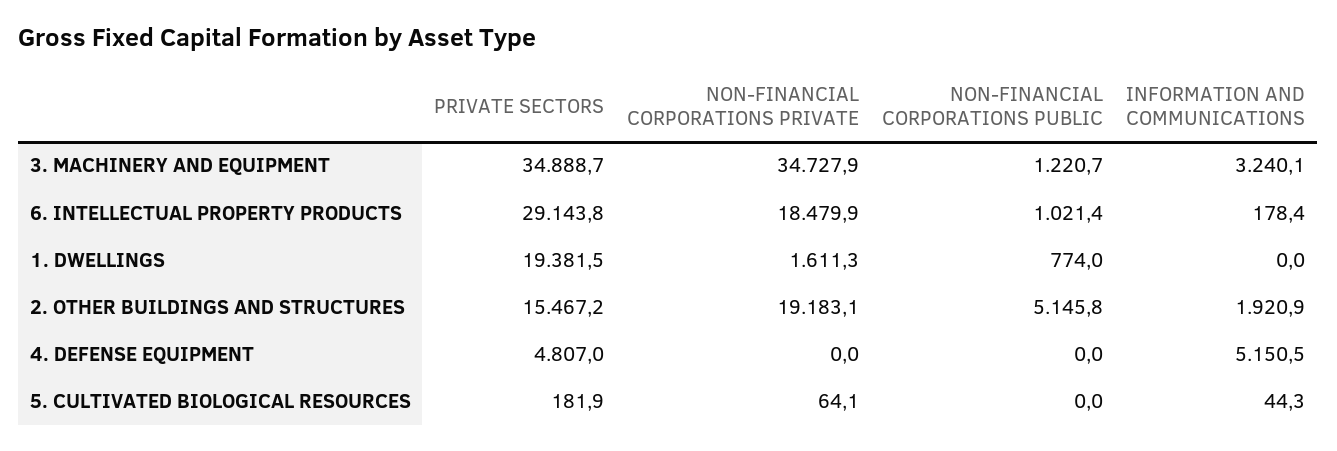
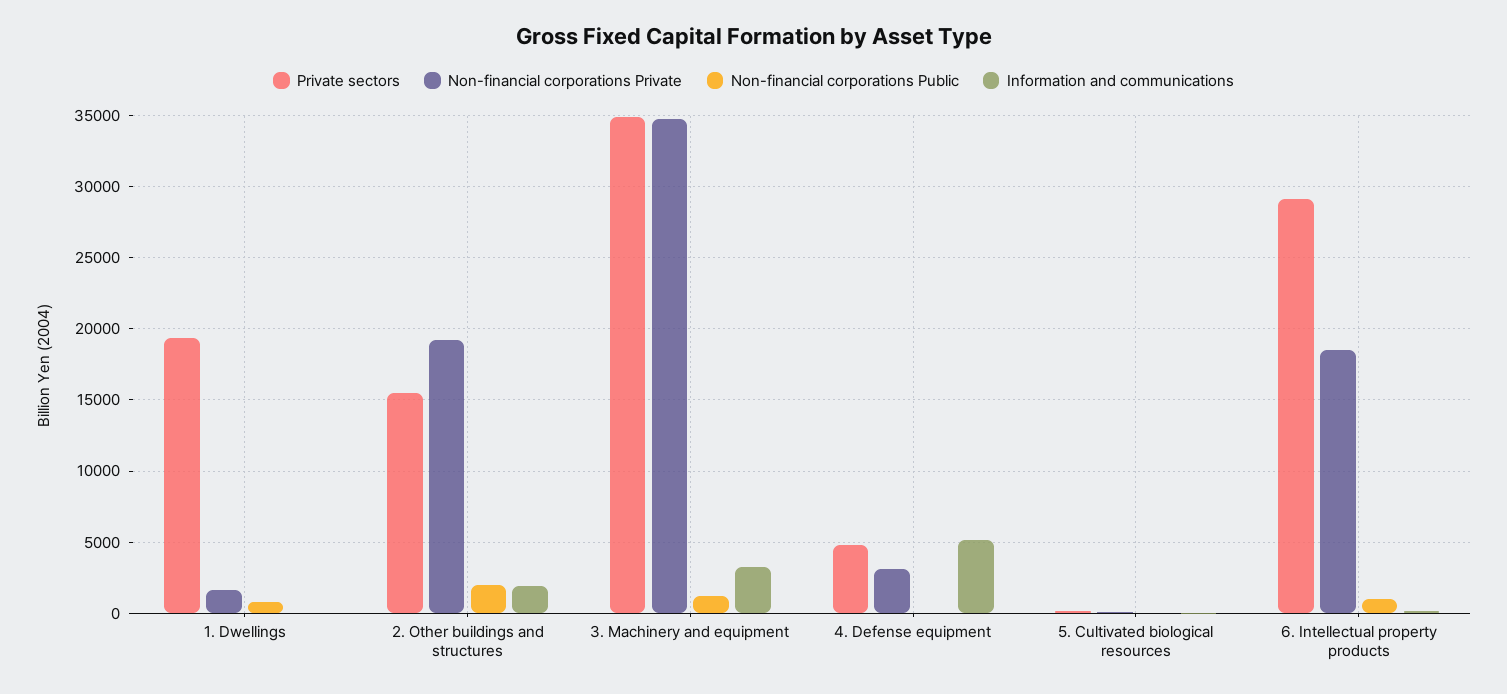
  {
    "PRIVATE SECTORS": {
      "3. MACHINERY AND EQUIPMENT": 34888.7,
      "6. INTELLECTUAL PROPERTY PRODUCTS": 29143.8,
      "1. DWELLINGS": 19381.5,
      "2. OTHER BUILDINGS AND STRUCTURES": 15467.2,
      "4. DEFENSE EQUIPMENT": 4807,
      "5. CULTIVATED BIOLOGICAL RESOURCES": 181.9
    },
    "NON-FINANCIAL CORPORATIONS PRIVATE": {
      "3. MACHINERY AND EQUIPMENT": 34727.9,
      "6. INTELLECTUAL PROPERTY PRODUCTS": 18479.9,
      "1. DWELLINGS": 1611.3,
      "2. OTHER BUILDINGS AND STRUCTURES": 19183.1,
-     "4. DEFENSE EQUIPMENT": 0,
+     "4. DEFENSE EQUIPMENT": 3000,
      "5. CULTIVATED BIOLOGICAL RESOURCES": 64.1
    },
    "NON-FINANCIAL CORPORATIONS PUBLIC": {
      "3. MACHINERY AND EQUIPMENT": 1220.7,
      "6. INTELLECTUAL PROPERTY PRODUCTS": 1021.4,
      "1. DWELLINGS": 774,
-     "2. OTHER BUILDINGS AND STRUCTURES": 5145.8,
+     "2. OTHER BUILDINGS AND STRUCTURES": 2000,
      "4. DEFENSE EQUIPMENT": 0,
      "5. CULTIVATED BIOLOGICAL RESOURCES": 0
    },
    "INFORMATION AND COMMUNICATIONS": {
      "3. MACHINERY AND EQUIPMENT": 3240.1,
      "6. INTELLECTUAL PROPERTY PRODUCTS": 178.4,
      "1. DWELLINGS": 0,
      "2. OTHER BUILDINGS AND STRUCTURES": 1920.9,
      "4. DEFENSE EQUIPMENT": 5150.5,
      "5. CULTIVATED BIOLOGICAL RESOURCES": 44.3
    }
  }

